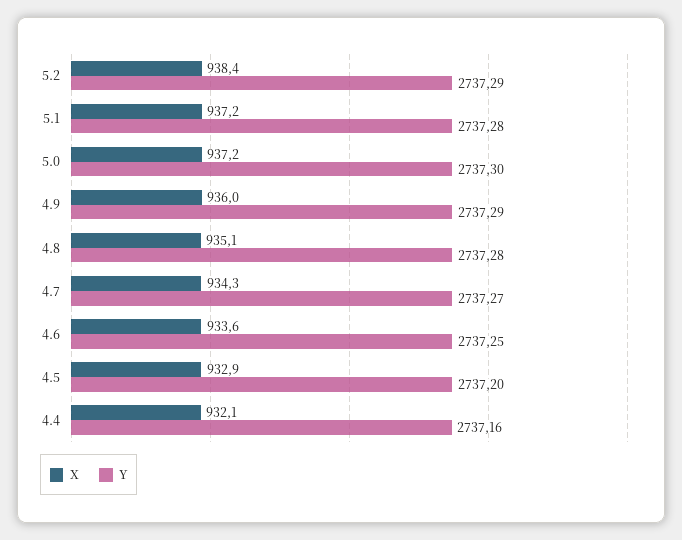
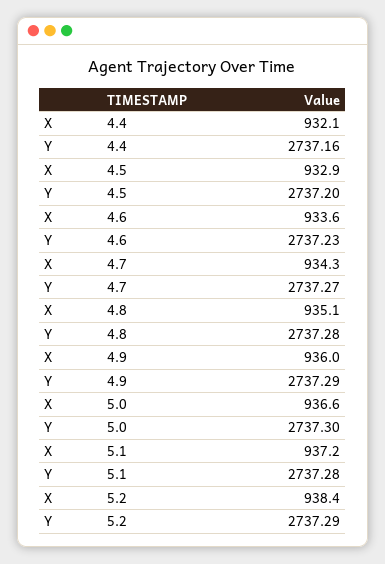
  {
    "X": {
      "5.2": 938.4,
      "5.1": 937.2,
-     "5.0": 937.2,
+     "5.0": 936.6,
      "4.9": 936,
      "4.8": 935.1,
      "4.7": 934.3,
      "4.6": 933.6,
      "4.5": 932.9,
      "4.4": 932.1
    },
    "Y": {
      "5.2": 2737.29,
      "5.1": 2737.28,
      "5.0": 2737.3,
      "4.9": 2737.29,
      "4.8": 2737.28,
      "4.7": 2737.27,
-     "4.6": 2737.25,
+     "4.6": 2737.23,
      "4.5": 2737.2,
      "4.4": 2737.16
    }
  }

